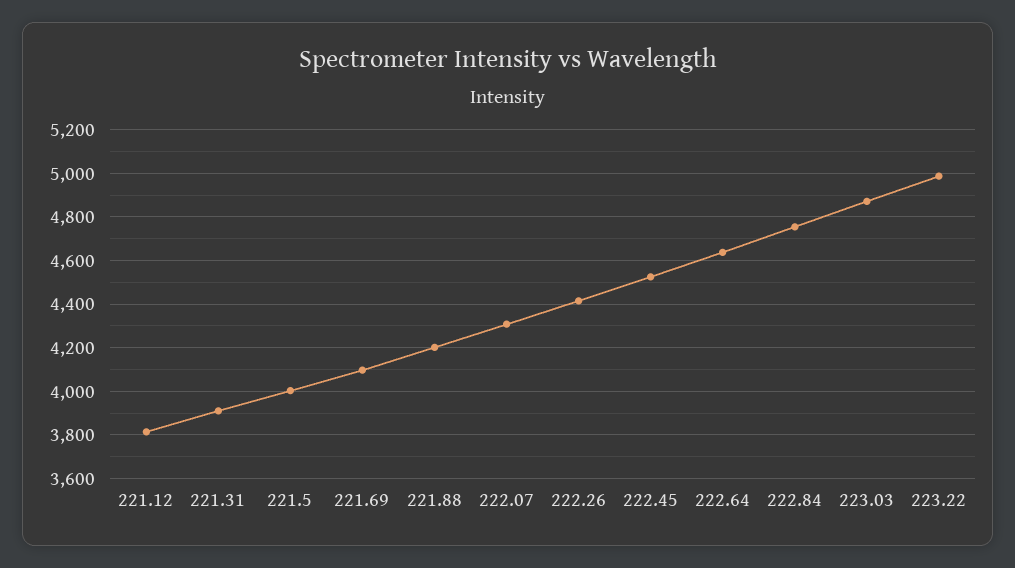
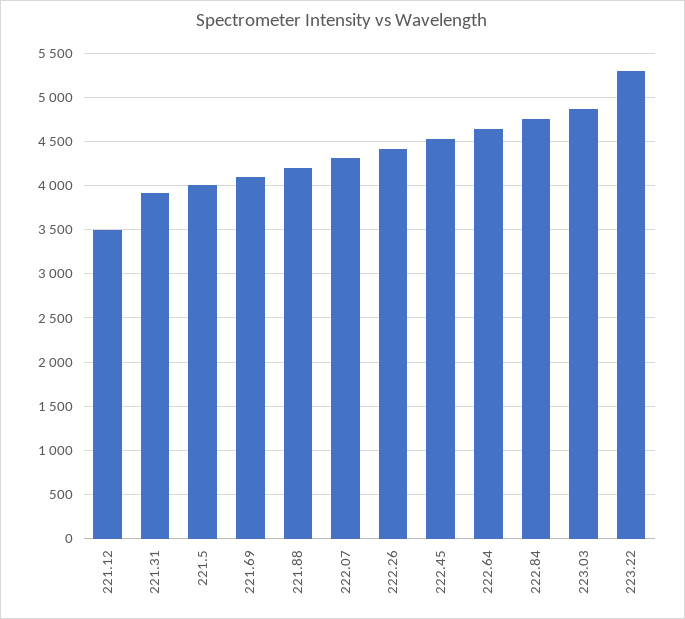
  {
-   "221.12": 3800,
+   "221.12": 3500,
    "221.31": 3900,
    "221.5": 4000,
    "221.69": 4100,
    "221.88": 4200,
    "222.07": 4300,
    "222.26": 4400,
    "222.45": 4550,
    "222.64": 4650,
    "222.84": 4750,
    "223.03": 4850,
-   "223.22": 5000
+   "223.22": 5300
  }

